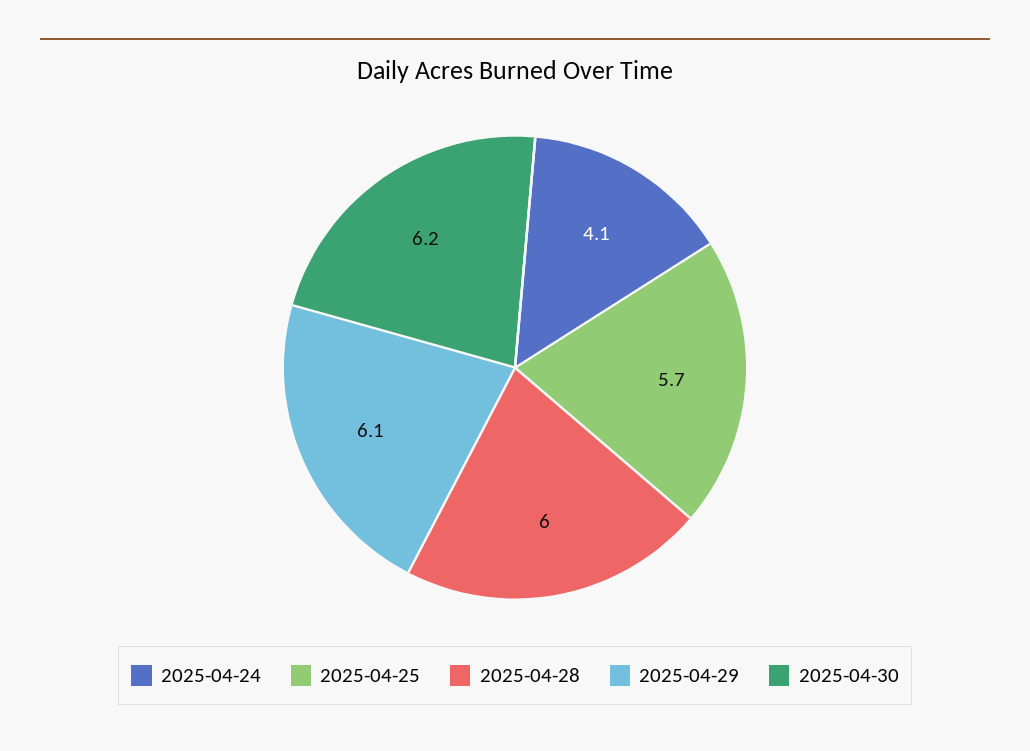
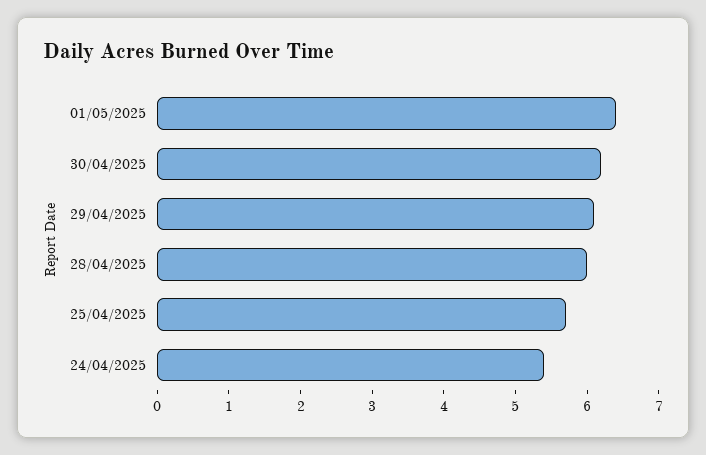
  {
-   "2025-04-24": 4.1,
+   "2025-04-24": 5.5,
    "2025-04-25": 5.7,
    "2025-04-28": 6,
    "2025-04-29": 6.1,
-   "2025-04-30": 6.2
+   "2025-04-30": 6.2,
+   "01/05/2025": 6.5
  }

